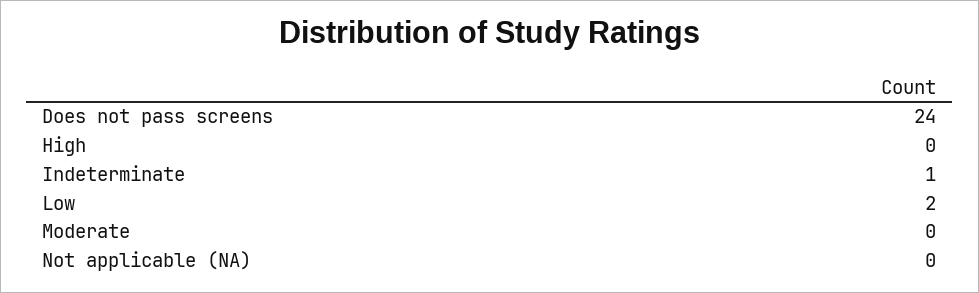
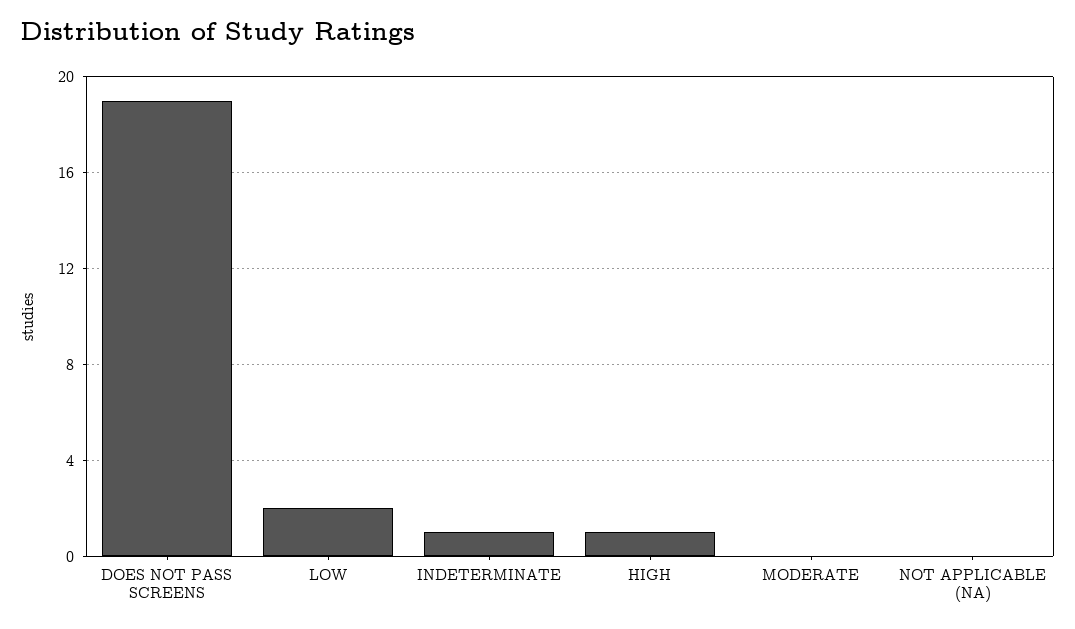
  {
-   "Does not pass screens": 24,
+   "Does not pass screens": 19,
-   "High": 0,
+   "High": 1,
    "Indeterminate": 1,
    "Low": 2,
    "Moderate": 0,
    "Not applicable (NA)": 0
  }

